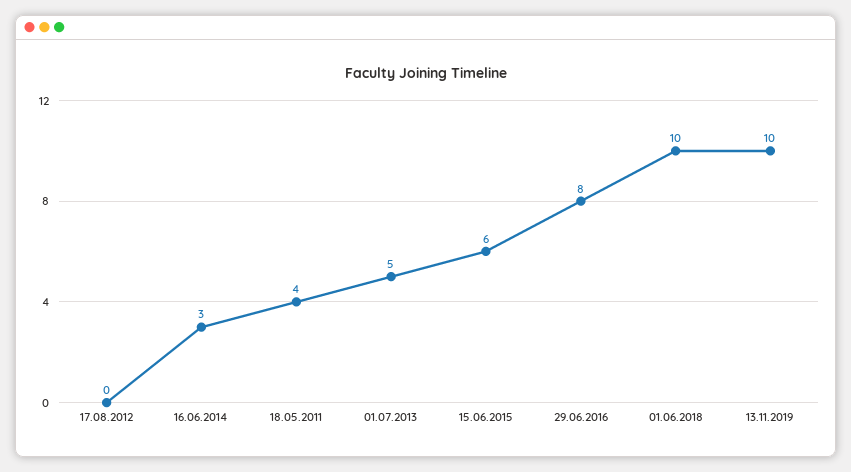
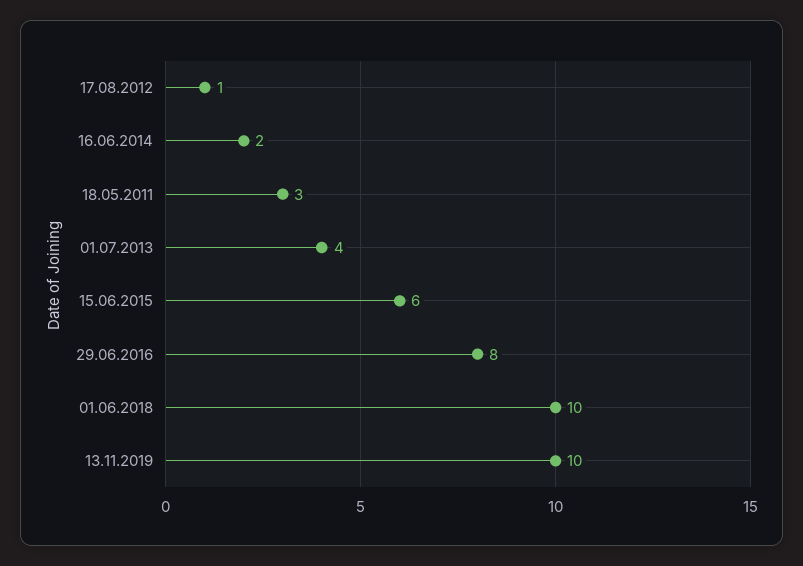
  {
-   "17.08.2012": 0,
+   "17.08.2012": 1,
-   "16.06.2014": 3,
+   "16.06.2014": 2,
-   "18.05.2011": 4,
+   "18.05.2011": 3,
-   "01.07.2013": 5,
+   "01.07.2013": 4,
    "15.06.2015": 6,
    "29.06.2016": 8,
    "01.06.2018": 10,
    "13.11.2019": 10
  }

